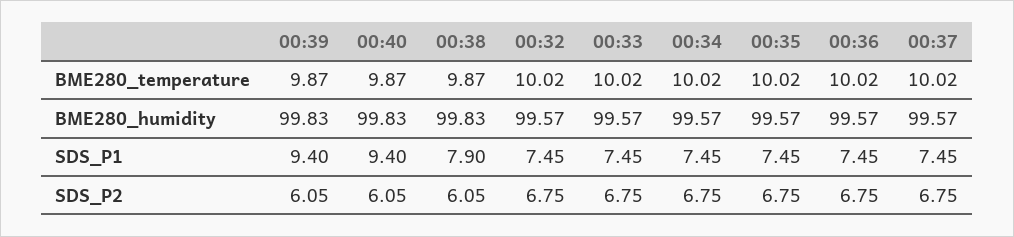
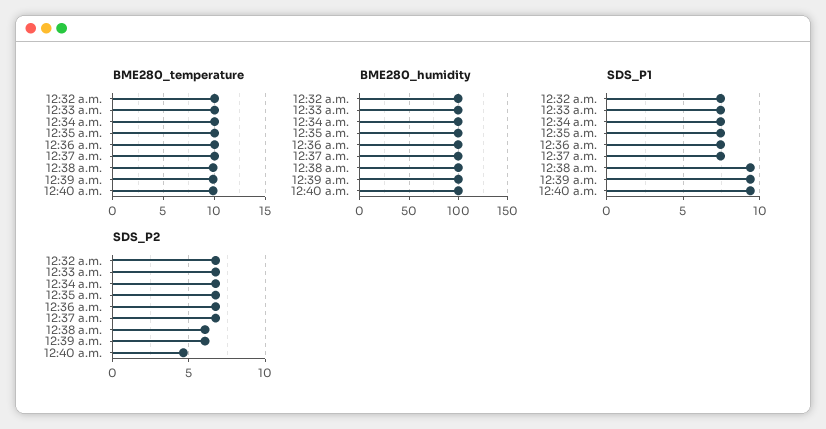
  {
    "BME280_temperature": {
      "00:39": 9.87,
      "00:40": 9.87,
      "00:38": 9.87,
      "00:32": 10.02,
      "00:33": 10.02,
      "00:34": 10.02,
      "00:35": 10.02,
      "00:36": 10.02,
      "00:37": 10.02
    },
    "BME280_humidity": {
      "00:39": 99.83,
      "00:40": 99.83,
      "00:38": 99.83,
      "00:32": 99.57,
      "00:33": 99.57,
      "00:34": 99.57,
      "00:35": 99.57,
      "00:36": 99.57,
      "00:37": 99.57
    },
    "SDS_P1": {
      "00:39": 9.4,
      "00:40": 9.4,
-     "00:38": 7.9,
+     "00:38": 9.5,
      "00:32": 7.45,
      "00:33": 7.45,
      "00:34": 7.45,
      "00:35": 7.45,
      "00:36": 7.45,
      "00:37": 7.45
    },
    "SDS_P2": {
      "00:39": 6.05,
-     "00:40": 6.05,
+     "00:40": 4.5,
      "00:38": 6.05,
      "00:32": 6.75,
      "00:33": 6.75,
      "00:34": 6.75,
      "00:35": 6.75,
      "00:36": 6.75,
      "00:37": 6.75
    }
  }

